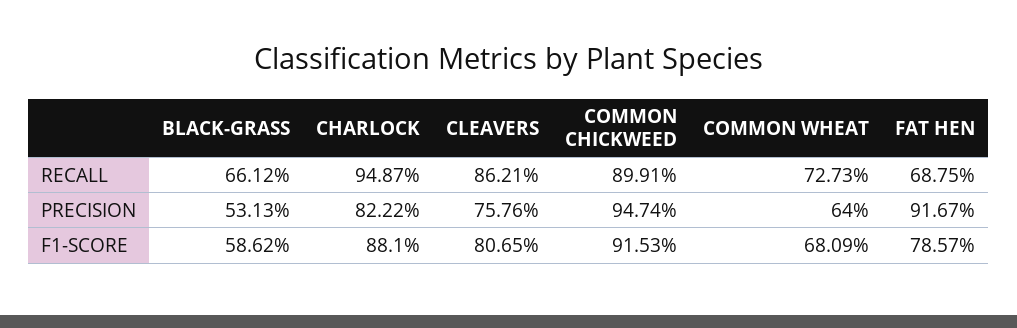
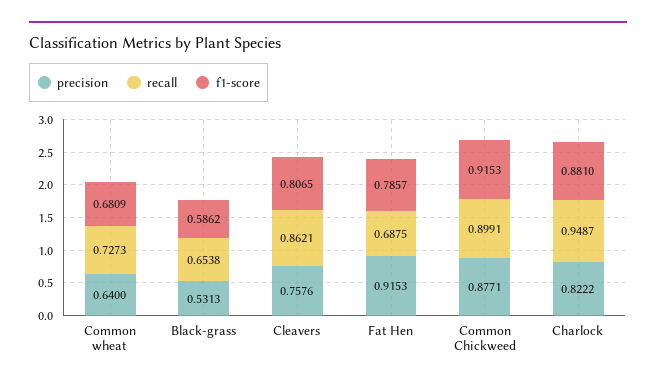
  {
    "RECALL": {
-     "BLACK-GRASS": 0.6612,
+     "BLACK-GRASS": 0.6538,
      "CHARLOCK": 0.9487,
      "CLEAVERS": 0.8621,
      "COMMON CHICKWEED": 0.8991,
      "COMMON WHEAT": 0.7273,
      "FAT HEN": 0.6875
    },
    "PRECISION": {
      "BLACK-GRASS": 0.5313,
      "CHARLOCK": 0.8222,
      "CLEAVERS": 0.7576,
-     "COMMON CHICKWEED": 0.9474,
+     "COMMON CHICKWEED": 0.8771,
      "COMMON WHEAT": 0.64,
-     "FAT HEN": 0.9167
+     "FAT HEN": 0.9153
    },
    "F1-SCORE": {
      "BLACK-GRASS": 0.5862,
      "CHARLOCK": 0.881,
      "CLEAVERS": 0.8065,
      "COMMON CHICKWEED": 0.9153,
      "COMMON WHEAT": 0.6809,
      "FAT HEN": 0.7857
    }
  }

